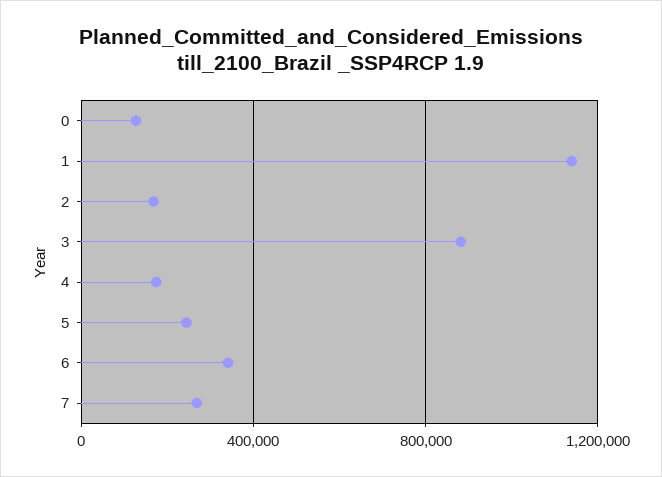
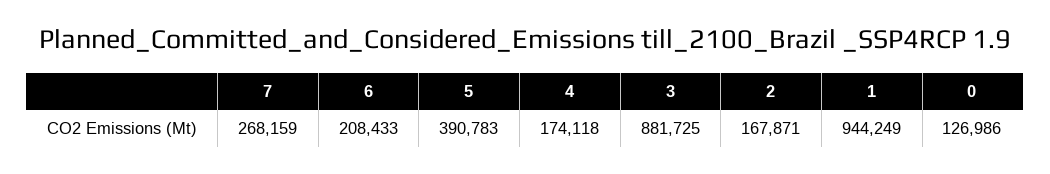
  {
    "0": 126986,
-   "1": 1150000,
+   "1": 944249,
    "2": 167871,
    "3": 881725,
    "4": 174118,
-   "5": 250000,
+   "5": 390783,
-   "6": 350000,
+   "6": 208433,
    "7": 268159
  }

